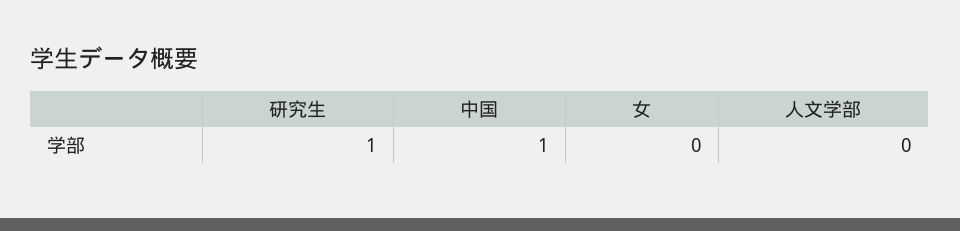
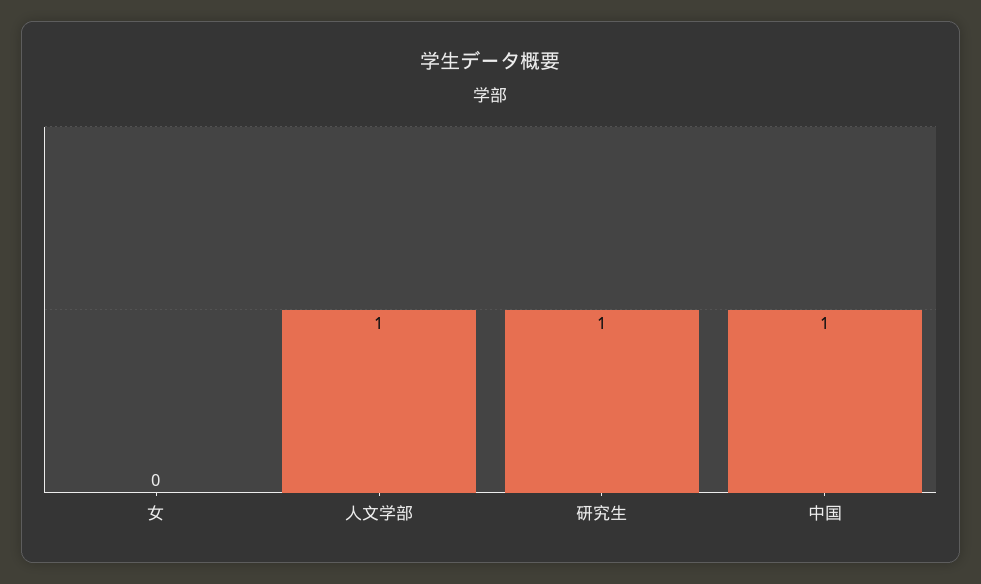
  {
    "研究生": 1,
    "中国": 1,
    "女": 0,
-   "人文学部": 0
+   "人文学部": 1
  }

